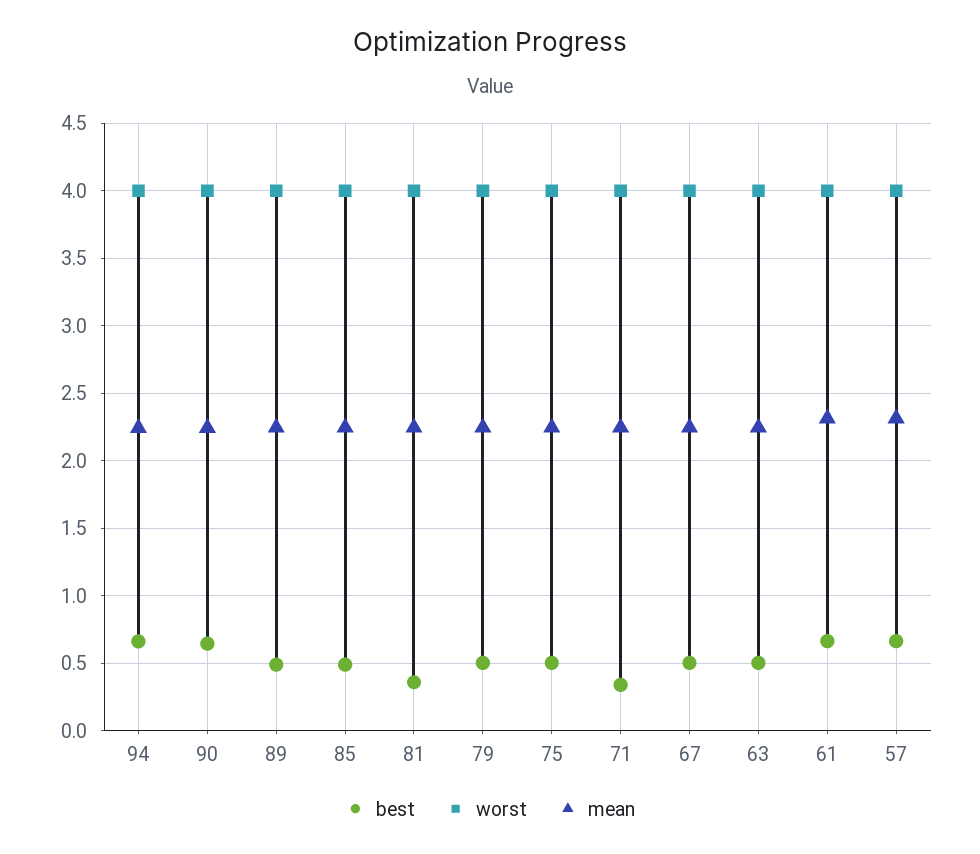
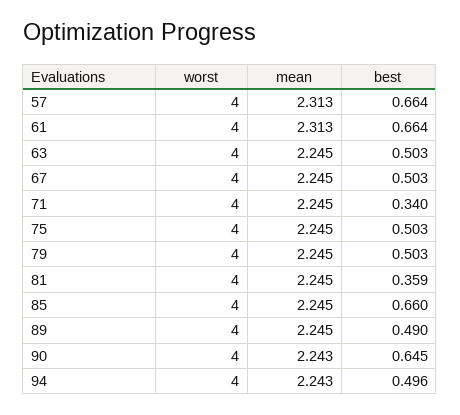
  {
    "best": {
-     "94": 0.65,
+     "94": 0.496,
      "90": 0.645,
      "89": 0.49,
-     "85": 0.5,
+     "85": 0.66,
      "81": 0.359,
      "79": 0.503,
      "75": 0.503,
      "71": 0.34,
      "67": 0.503,
      "63": 0.503,
      "61": 0.664,
      "57": 0.664
    },
    "worst": {
      "94": 4,
      "90": 4,
      "89": 4,
      "85": 4,
      "81": 4,
      "79": 4,
      "75": 4,
      "71": 4,
      "67": 4,
      "63": 4,
      "61": 4,
      "57": 4
    },
    "mean": {
      "94": 2.243,
      "90": 2.243,
      "89": 2.245,
      "85": 2.245,
      "81": 2.245,
      "79": 2.245,
      "75": 2.245,
      "71": 2.245,
      "67": 2.245,
      "63": 2.245,
      "61": 2.313,
      "57": 2.313
    }
  }

